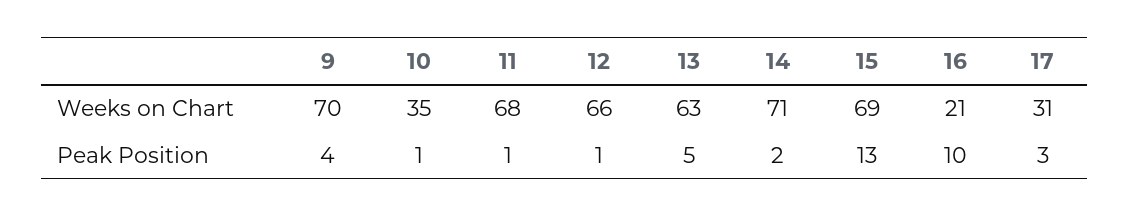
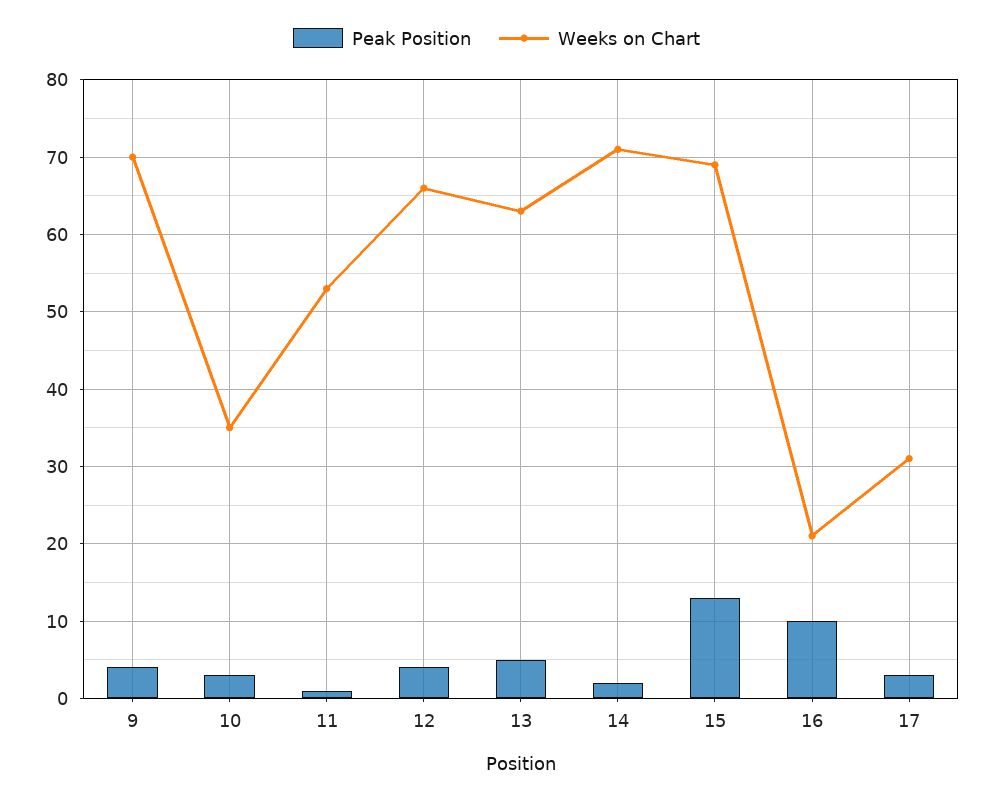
  {
    "Weeks on Chart": {
      "9": 70,
      "10": 35,
-     "11": 68,
+     "11": 53,
      "12": 66,
      "13": 63,
      "14": 71,
      "15": 69,
      "16": 21,
      "17": 31
    },
    "Peak Position": {
      "9": 4,
-     "10": 1,
+     "10": 3,
      "11": 1,
-     "12": 1,
+     "12": 4,
      "13": 5,
      "14": 2,
      "15": 13,
      "16": 10,
      "17": 3
    }
  }

